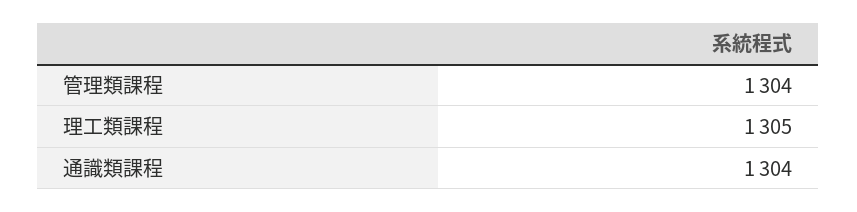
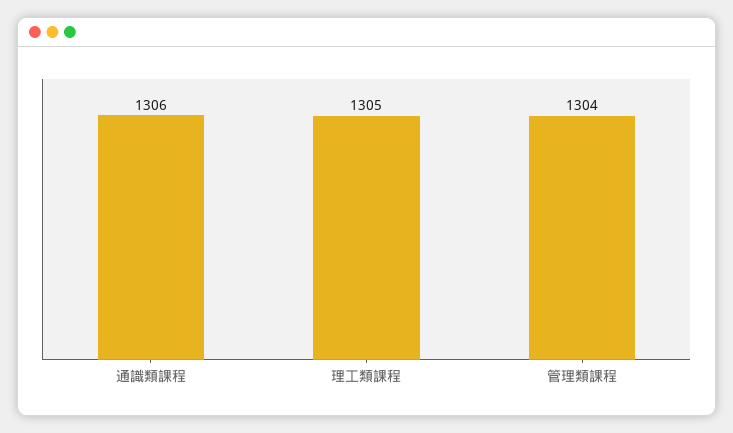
  {
    "管理類課程": 1304,
    "理工類課程": 1305,
-   "通識類課程": 1304
+   "通識類課程": 1306
  }

